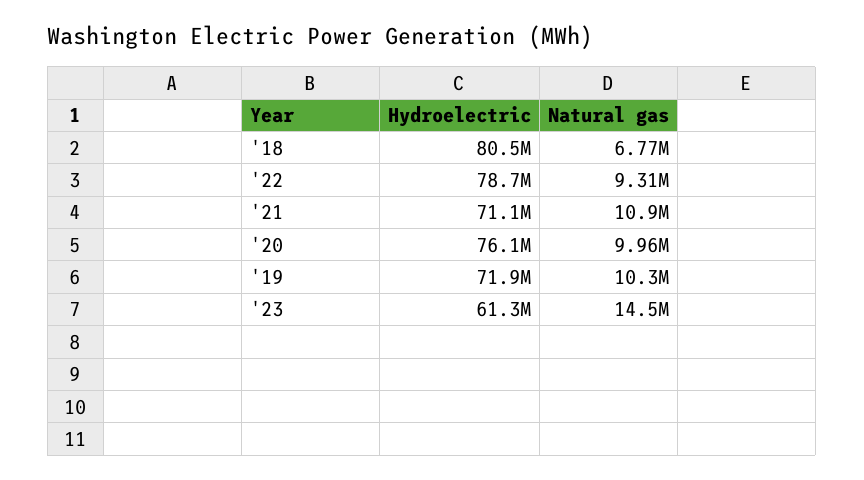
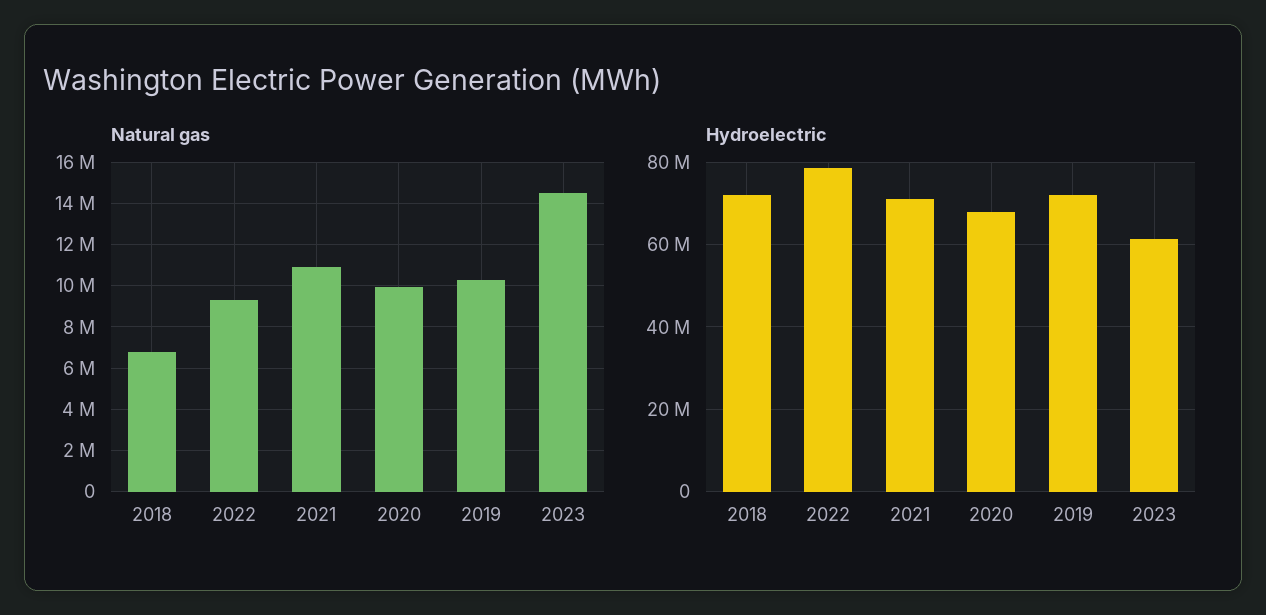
  {
    "Hydroelectric": {
-     "'18": 80500000,
+     "'18": 72000000,
      "'22": 78700000,
      "'21": 71100000,
-     "'20": 76100000,
+     "'20": 68000000,
      "'19": 71900000,
      "'23": 61300000
    },
    "Natural gas": {
      "'18": 6770000,
      "'22": 9310000,
      "'21": 10900000,
      "'20": 9960000,
      "'19": 10300000,
      "'23": 14500000
    }
  }

